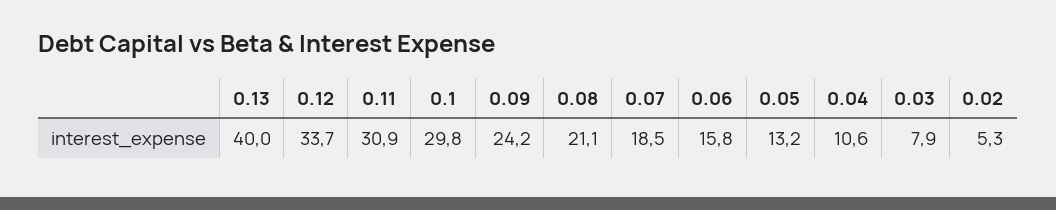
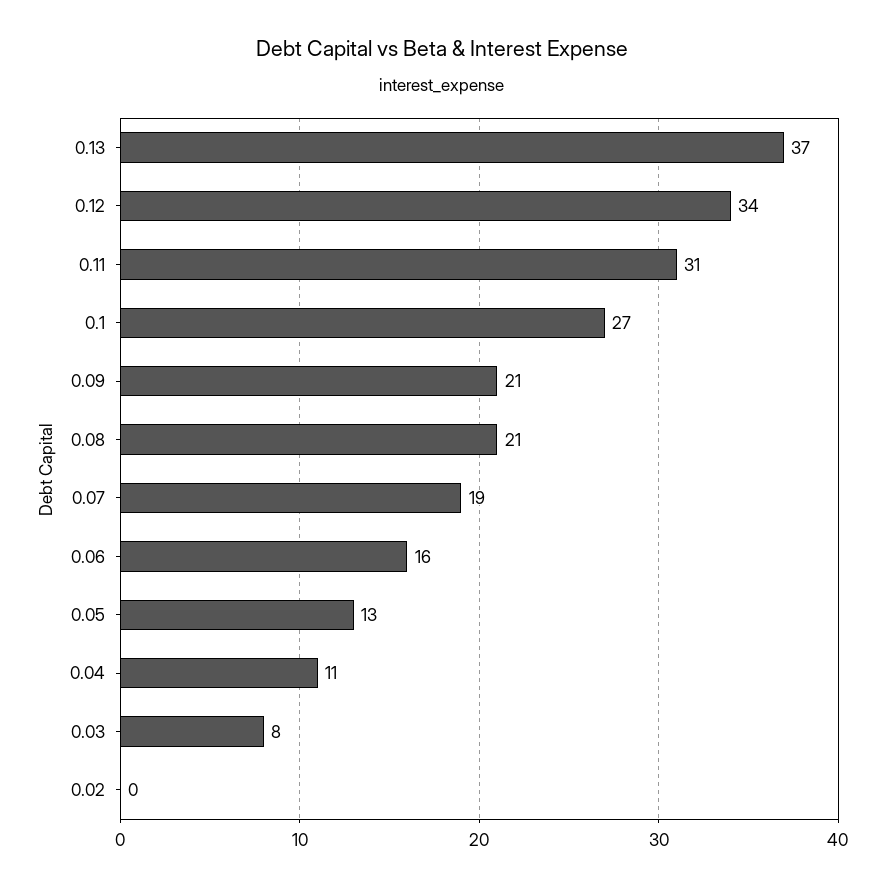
  {
-   "0.13": 40,
+   "0.13": 37,
    "0.12": 33.7,
    "0.11": 30.9,
-   "0.1": 29.8,
+   "0.1": 27,
-   "0.09": 24.2,
+   "0.09": 21,
    "0.08": 21.1,
    "0.07": 18.5,
    "0.06": 15.8,
    "0.05": 13.2,
    "0.04": 10.6,
    "0.03": 7.9,
-   "0.02": 5.3
+   "0.02": 0
  }

